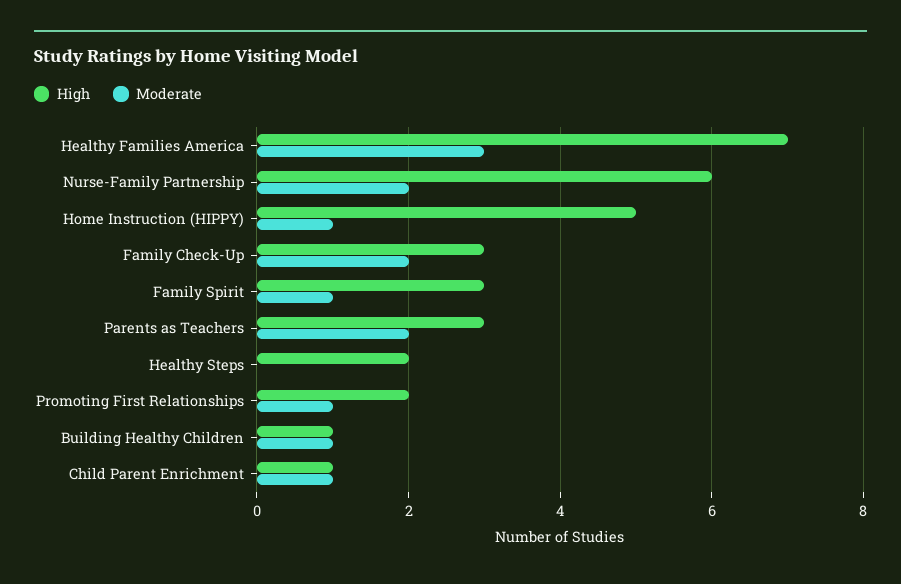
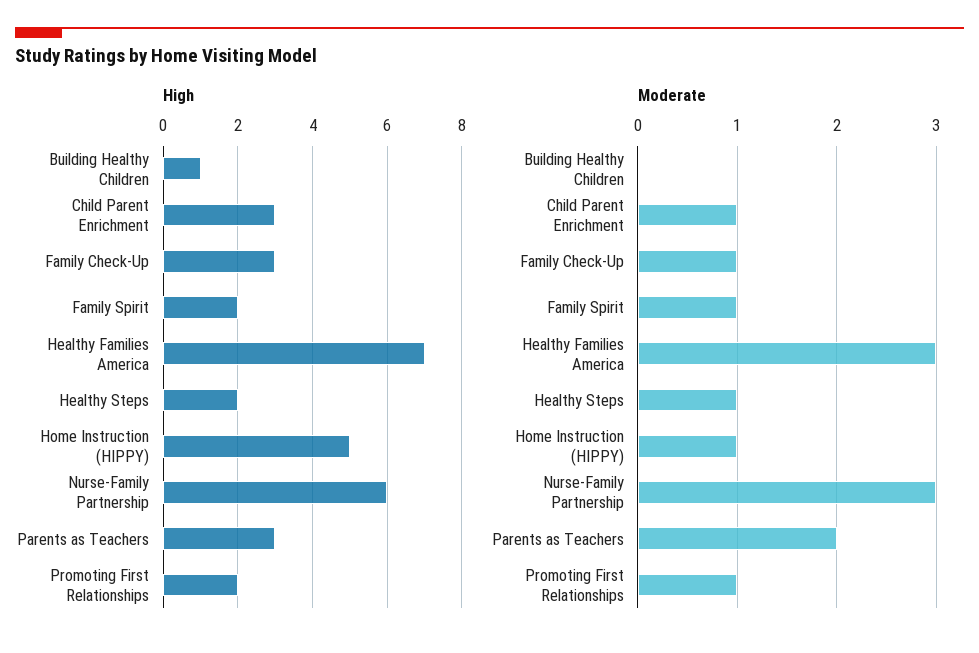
  {
    "High": {
      "Healthy Families America": 7,
      "Nurse-Family Partnership": 6,
      "Home Instruction (HIPPY)": 5,
      "Family Check-Up": 3,
-     "Family Spirit": 3,
+     "Family Spirit": 2,
      "Parents as Teachers": 3,
      "Healthy Steps": 2,
      "Promoting First Relationships": 2,
      "Building Healthy Children": 1,
-     "Child Parent Enrichment": 1
+     "Child Parent Enrichment": 3
    },
    "Moderate": {
      "Healthy Families America": 3,
-     "Nurse-Family Partnership": 2,
+     "Nurse-Family Partnership": 3,
      "Home Instruction (HIPPY)": 1,
-     "Family Check-Up": 2,
+     "Family Check-Up": 1,
      "Family Spirit": 1,
      "Parents as Teachers": 2,
-     "Healthy Steps": 0,
+     "Healthy Steps": 1,
      "Promoting First Relationships": 1,
-     "Building Healthy Children": 1,
+     "Building Healthy Children": 0,
      "Child Parent Enrichment": 1
    }
  }

